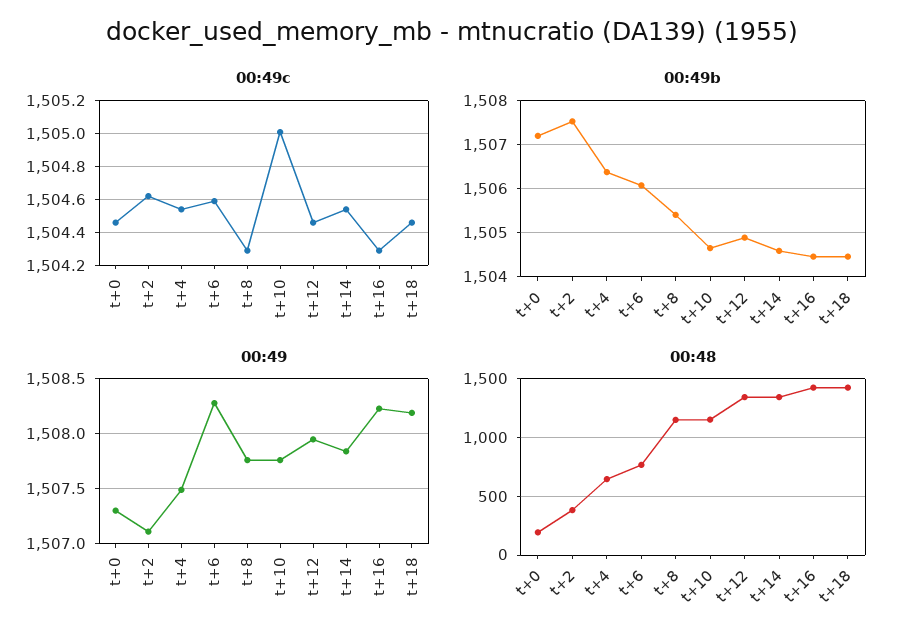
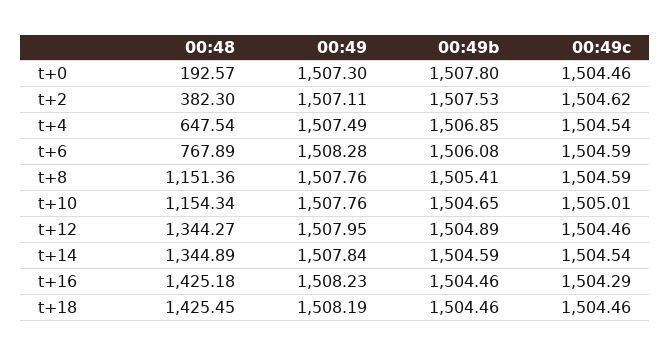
  {
    "00:49c": {
      "t+0": 1504.46,
      "t+2": 1504.62,
      "t+4": 1504.54,
      "t+6": 1504.59,
-     "t+8": 1504.3,
+     "t+8": 1504.59,
      "t+10": 1505.01,
      "t+12": 1504.46,
      "t+14": 1504.54,
      "t+16": 1504.29,
      "t+18": 1504.46
    },
    "00:49b": {
-     "t+0": 1507.2,
+     "t+0": 1507.8,
      "t+2": 1507.53,
-     "t+4": 1506.4,
+     "t+4": 1506.85,
      "t+6": 1506.08,
      "t+8": 1505.41,
      "t+10": 1504.65,
      "t+12": 1504.89,
      "t+14": 1504.59,
      "t+16": 1504.46,
      "t+18": 1504.46
    },
    "00:49": {
      "t+0": 1507.3,
      "t+2": 1507.11,
      "t+4": 1507.49,
      "t+6": 1508.28,
      "t+8": 1507.76,
      "t+10": 1507.76,
      "t+12": 1507.95,
      "t+14": 1507.84,
      "t+16": 1508.23,
      "t+18": 1508.19
    },
    "00:48": {
      "t+0": 192.57,
      "t+2": 382.3,
      "t+4": 647.54,
      "t+6": 767.89,
      "t+8": 1151.36,
      "t+10": 1154.34,
      "t+12": 1344.27,
      "t+14": 1344.89,
      "t+16": 1425.18,
      "t+18": 1425.45
    }
  }

